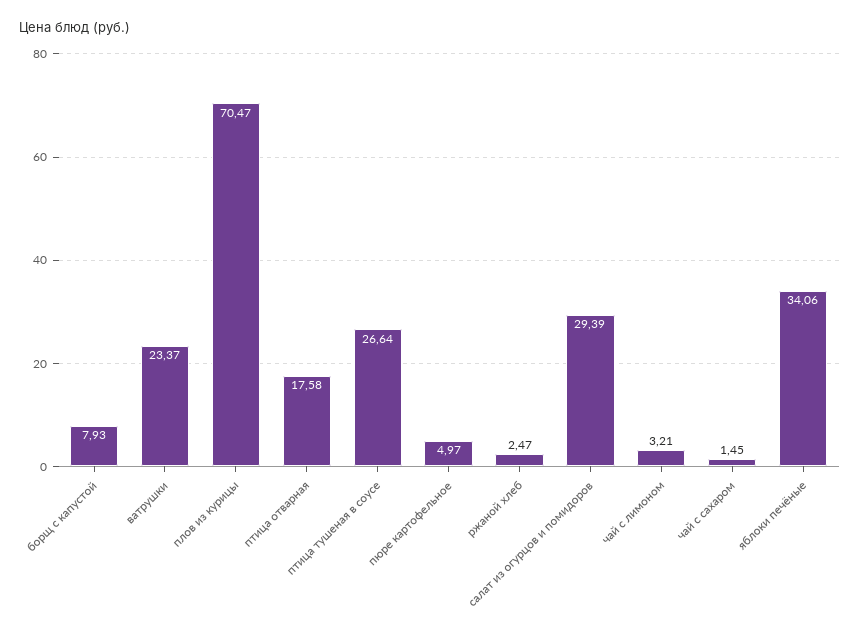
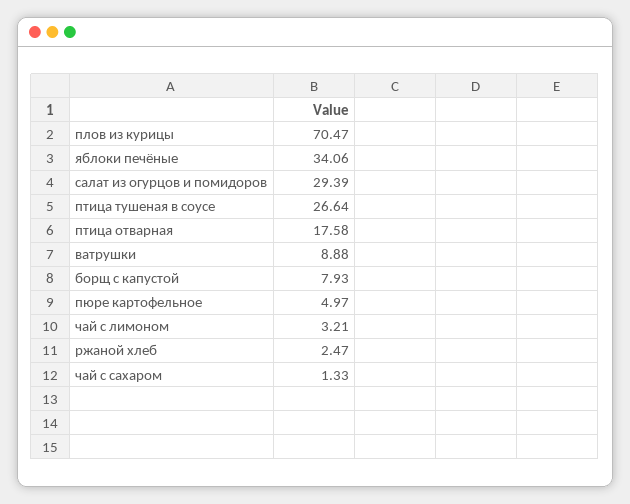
  {
    "борщ с капустой": 7.93,
-   "ватрушки": 23.37,
+   "ватрушки": 8.88,
    "плов из курицы": 70.47,
    "птица отварная": 17.58,
    "птица тушеная в соусе": 26.64,
    "пюре картофельное": 4.97,
    "ржаной хлеб": 2.47,
    "салат из огурцов и помидоров": 29.39,
    "чай с лимоном": 3.21,
-   "чай с сахаром": 1.45,
+   "чай с сахаром": 1.33,
    "яблоки печёные": 34.06
  }

